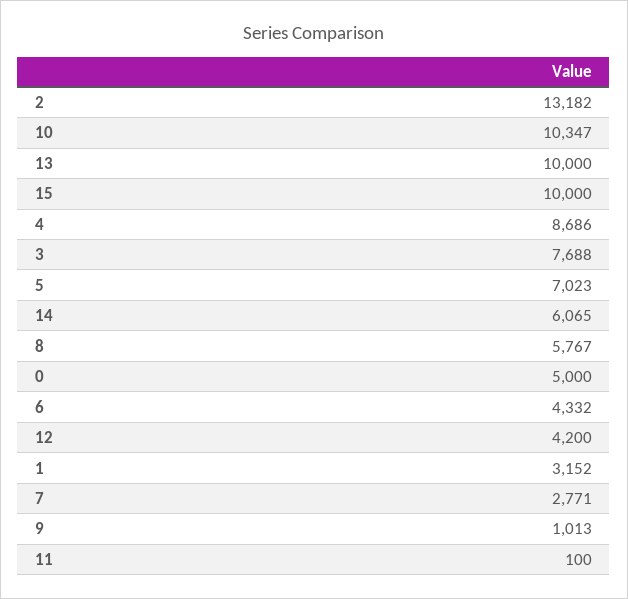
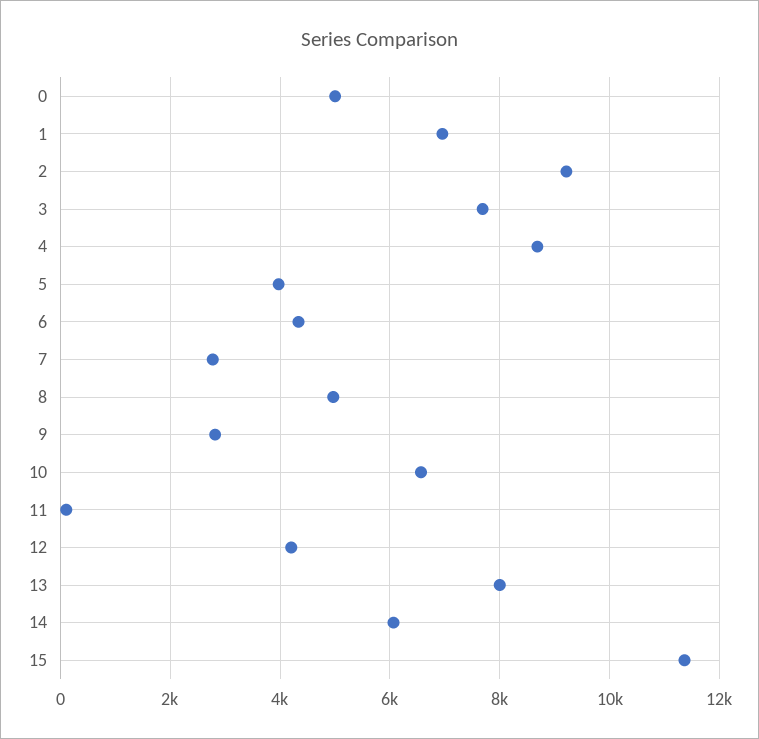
  {
-   "2": 13182,
+   "2": 9200,
-   "10": 10347,
+   "10": 6600,
-   "13": 10000,
+   "13": 8000,
-   "15": 10000,
+   "15": 11400,
    "4": 8686,
    "3": 7688,
-   "5": 7023,
+   "5": 4000,
    "14": 6065,
-   "8": 5767,
+   "8": 5000,
    "0": 5000,
    "6": 4332,
    "12": 4200,
-   "1": 3152,
+   "1": 7000,
    "7": 2771,
-   "9": 1013,
+   "9": 2800,
    "11": 100
  }

